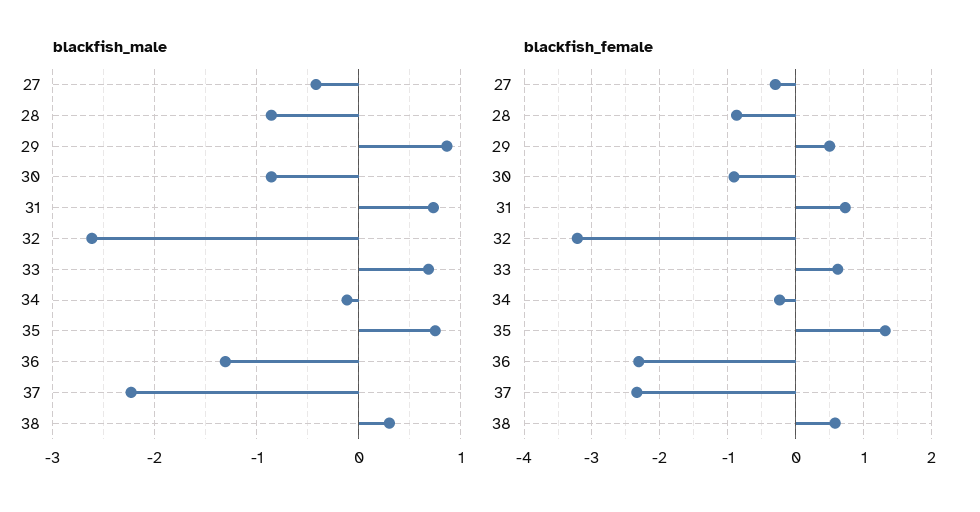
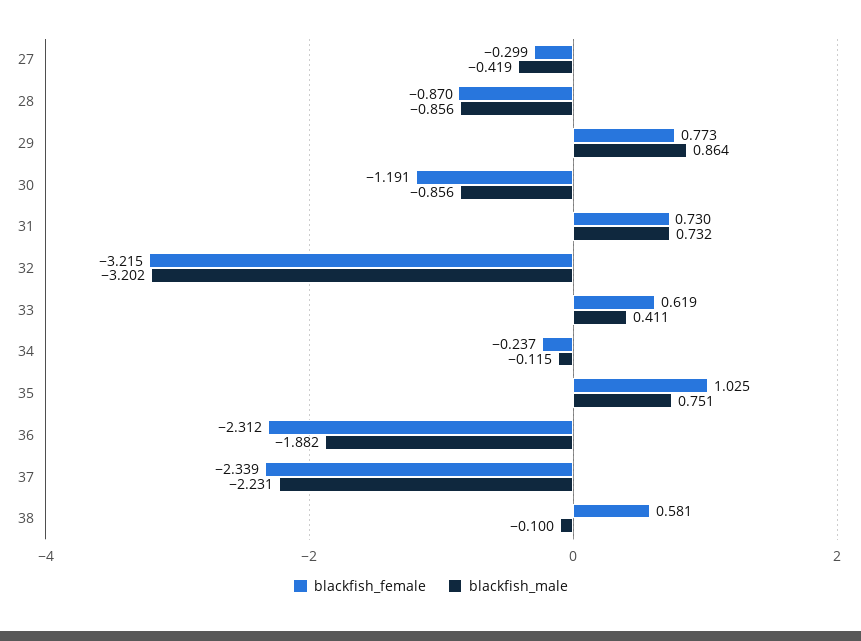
  {
    "blackfish_male": {
      "27": -0.419,
      "28": -0.856,
      "29": 0.864,
      "30": -0.856,
      "31": 0.732,
-     "32": -2.6,
+     "32": -3.202,
-     "33": 0.7,
+     "33": 0.411,
      "34": -0.115,
      "35": 0.751,
-     "36": -1.3,
+     "36": -1.882,
      "37": -2.231,
-     "38": 0.3
+     "38": -0.1
    },
    "blackfish_female": {
      "27": -0.299,
      "28": -0.87,
-     "29": 0.5,
+     "29": 0.773,
-     "30": -0.9,
+     "30": -1.191,
      "31": 0.73,
      "32": -3.215,
      "33": 0.619,
      "34": -0.237,
-     "35": 1.3,
+     "35": 1.025,
      "36": -2.312,
      "37": -2.339,
      "38": 0.581
    }
  }

